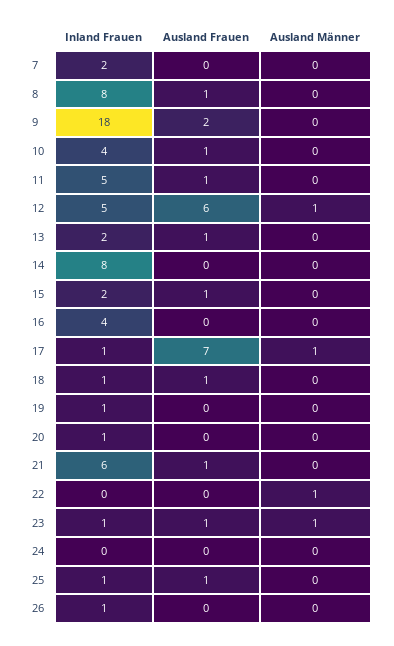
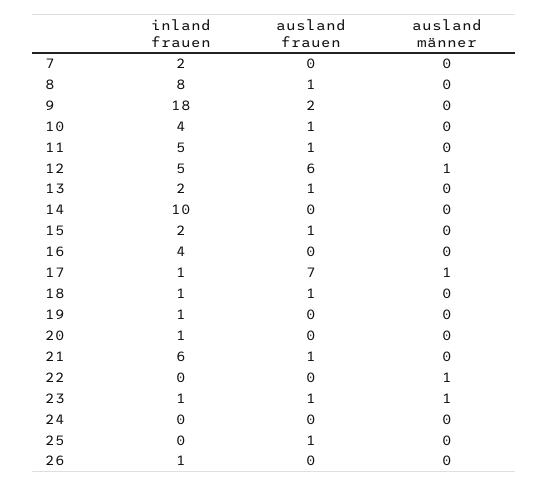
  {
    "Inland Frauen": {
      "7": 2,
      "8": 8,
      "9": 18,
      "10": 4,
      "11": 5,
      "12": 5,
      "13": 2,
-     "14": 8,
+     "14": 10,
      "15": 2,
      "16": 4,
      "17": 1,
      "18": 1,
      "19": 1,
      "20": 1,
      "21": 6,
      "22": 0,
      "23": 1,
      "24": 0,
-     "25": 1,
+     "25": 0,
      "26": 1
    },
    "Ausland Frauen": {
      "7": 0,
      "8": 1,
      "9": 2,
      "10": 1,
      "11": 1,
      "12": 6,
      "13": 1,
      "14": 0,
      "15": 1,
      "16": 0,
      "17": 7,
      "18": 1,
      "19": 0,
      "20": 0,
      "21": 1,
      "22": 0,
      "23": 1,
      "24": 0,
      "25": 1,
      "26": 0
    },
    "Ausland Männer": {
      "7": 0,
      "8": 0,
      "9": 0,
      "10": 0,
      "11": 0,
      "12": 1,
      "13": 0,
      "14": 0,
      "15": 0,
      "16": 0,
      "17": 1,
      "18": 0,
      "19": 0,
      "20": 0,
      "21": 0,
      "22": 1,
      "23": 1,
      "24": 0,
      "25": 0,
      "26": 0
    }
  }

